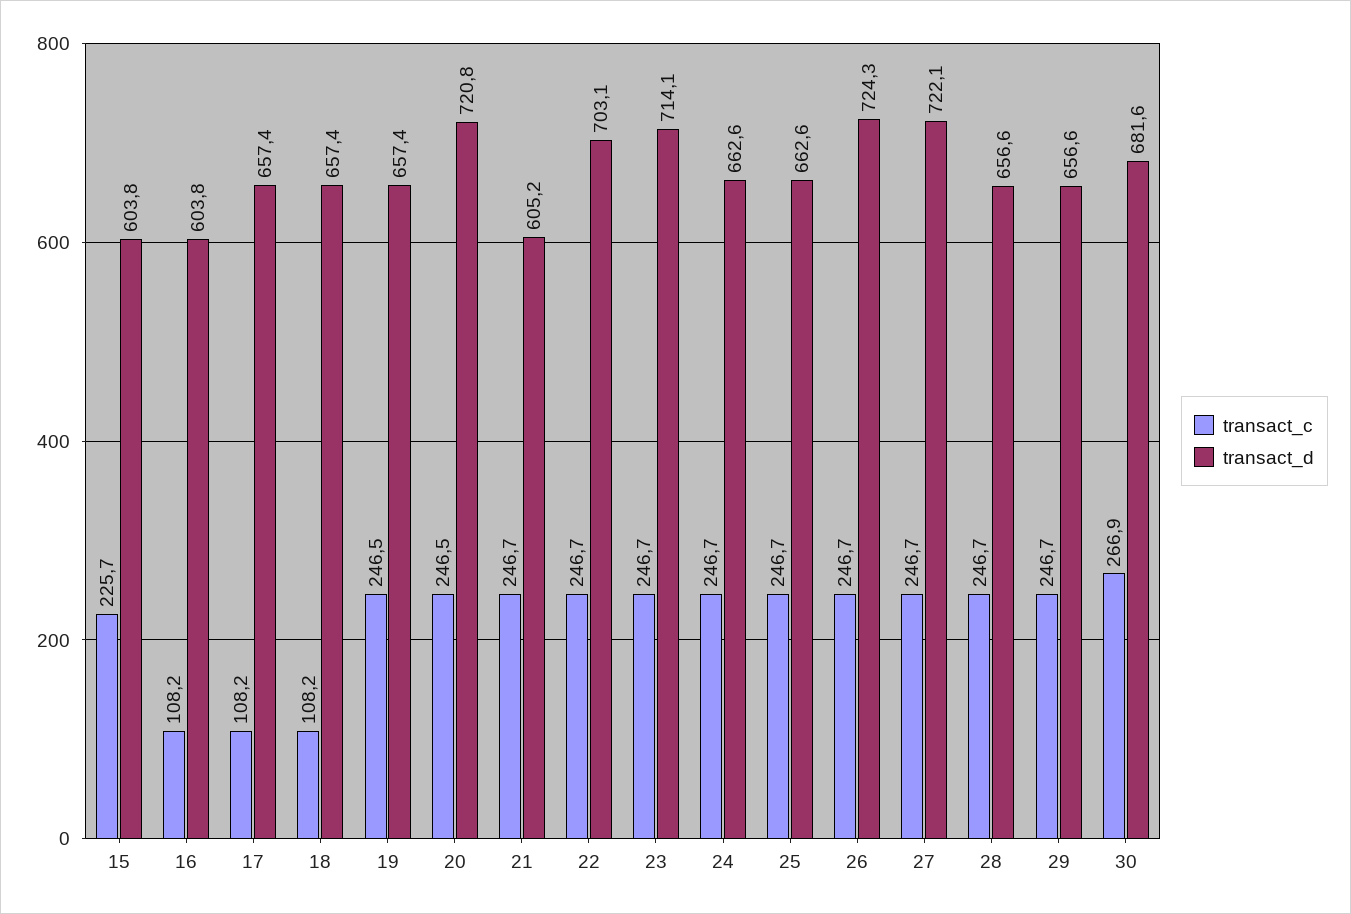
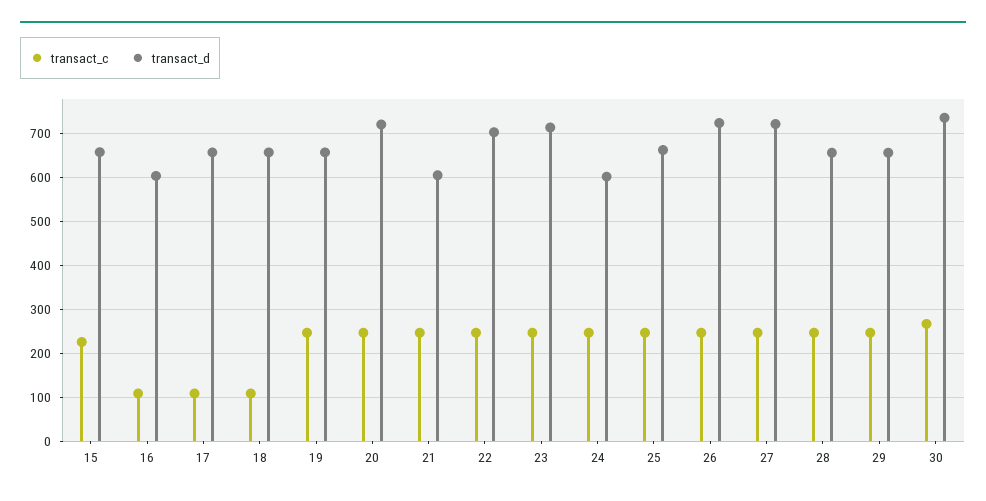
  {
    "transact_c": {
      "15": 225.7,
      "16": 108.2,
      "17": 108.2,
      "18": 108.2,
      "19": 246.5,
      "20": 246.5,
      "21": 246.7,
      "22": 246.7,
      "23": 246.7,
      "24": 246.7,
      "25": 246.7,
      "26": 246.7,
      "27": 246.7,
      "28": 246.7,
      "29": 246.7,
      "30": 266.9
    },
    "transact_d": {
-     "15": 603.8,
+     "15": 660,
      "16": 603.8,
      "17": 657.4,
      "18": 657.4,
      "19": 657.4,
      "20": 720.8,
      "21": 605.2,
      "22": 703.1,
      "23": 714.1,
-     "24": 662.6,
+     "24": 600,
      "25": 662.6,
      "26": 724.3,
      "27": 722.1,
      "28": 656.6,
      "29": 656.6,
-     "30": 681.6
+     "30": 740
    }
  }

